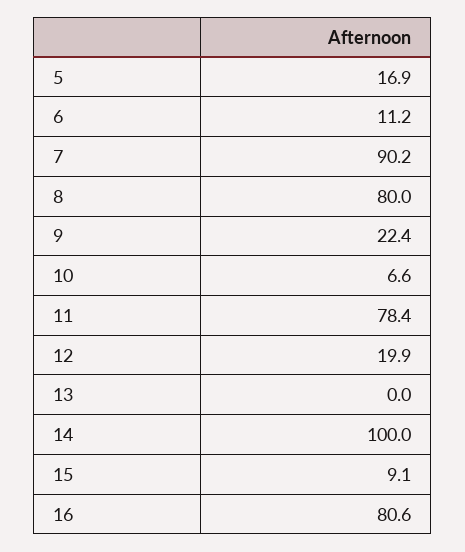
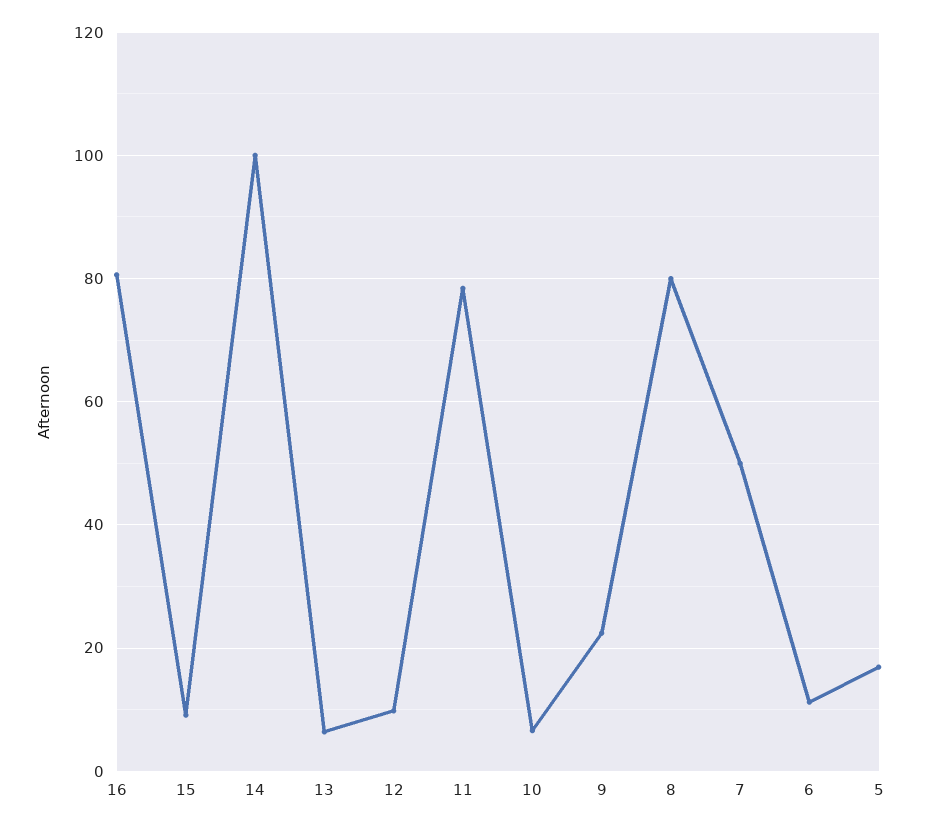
  {
    "5": 16.9,
    "6": 11.2,
-   "7": 90.2,
+   "7": 50,
    "8": 80,
    "9": 22.4,
    "10": 6.6,
    "11": 78.4,
-   "12": 19.9,
+   "12": 10,
-   "13": 0,
+   "13": 6,
    "14": 100,
    "15": 9.1,
    "16": 80.6
  }

